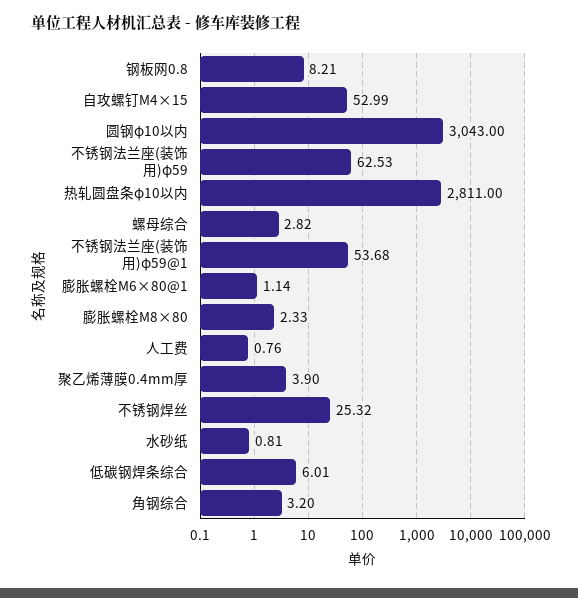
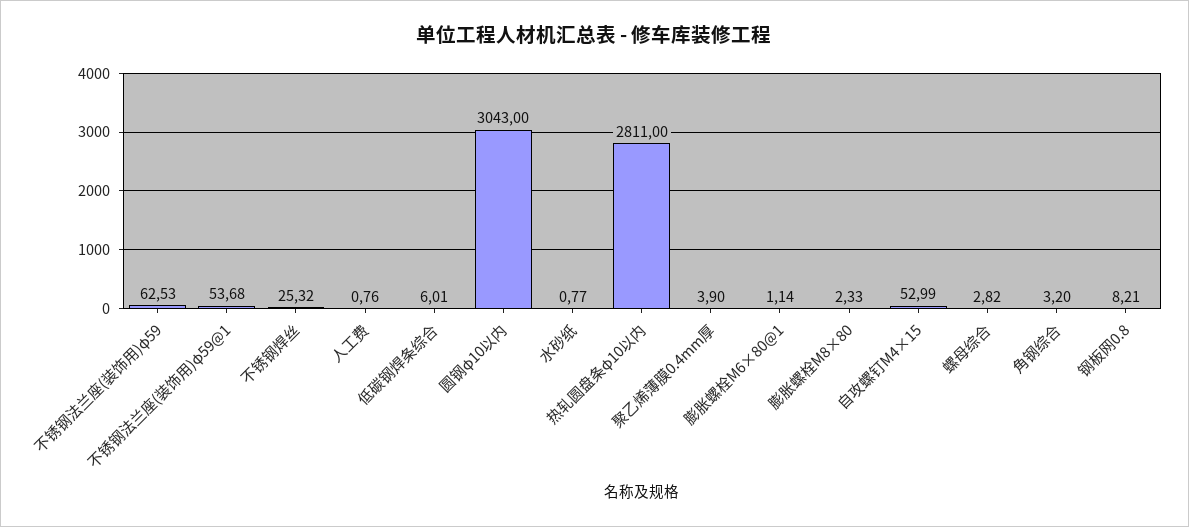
  {
    "钢板网0.8": 8.21,
    "自攻螺钉M4×15": 52.99,
    "圆钢φ10以内": 3043,
    "不锈钢法兰座(装饰用)φ59": 62.53,
    "热轧圆盘条φ10以内": 2811,
    "螺母综合": 2.82,
    "不锈钢法兰座(装饰用)φ59@1": 53.68,
    "膨胀螺栓M6×80@1": 1.14,
    "膨胀螺栓M8×80": 2.33,
    "人工费": 0.76,
    "聚乙烯薄膜0.4mm厚": 3.9,
    "不锈钢焊丝": 25.32,
-   "水砂纸": 0.81,
+   "水砂纸": 0.77,
    "低碳钢焊条综合": 6.01,
    "角钢综合": 3.2
  }

